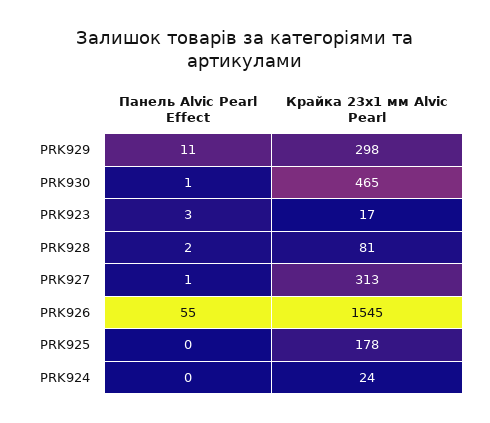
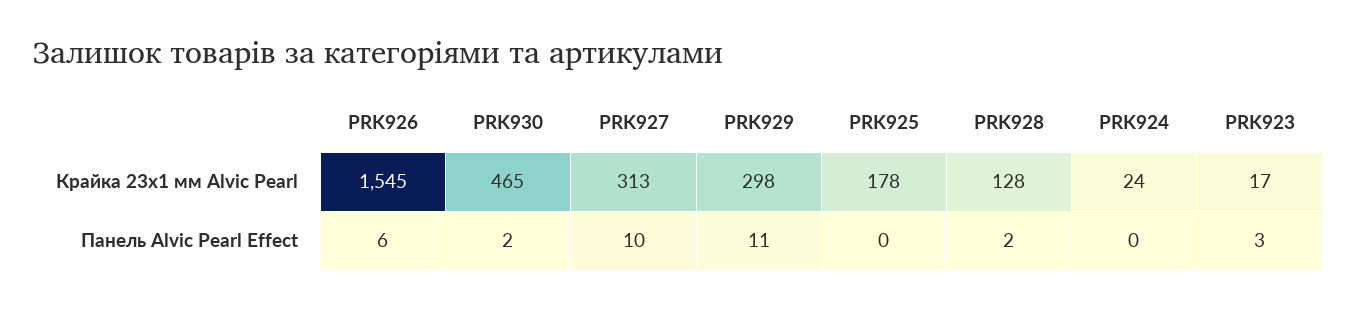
  {
    "Панель Alvic Pearl Effect": {
      "PRK929": 11,
-     "PRK930": 1,
+     "PRK930": 2,
      "PRK923": 3,
      "PRK928": 2,
-     "PRK927": 1,
+     "PRK927": 10,
-     "PRK926": 55,
+     "PRK926": 6,
      "PRK925": 0,
      "PRK924": 0
    },
    "Крайка 23x1 мм Alvic Pearl": {
      "PRK929": 298,
      "PRK930": 465,
      "PRK923": 17,
-     "PRK928": 81,
+     "PRK928": 128,
      "PRK927": 313,
      "PRK926": 1545,
      "PRK925": 178,
      "PRK924": 24
    }
  }

